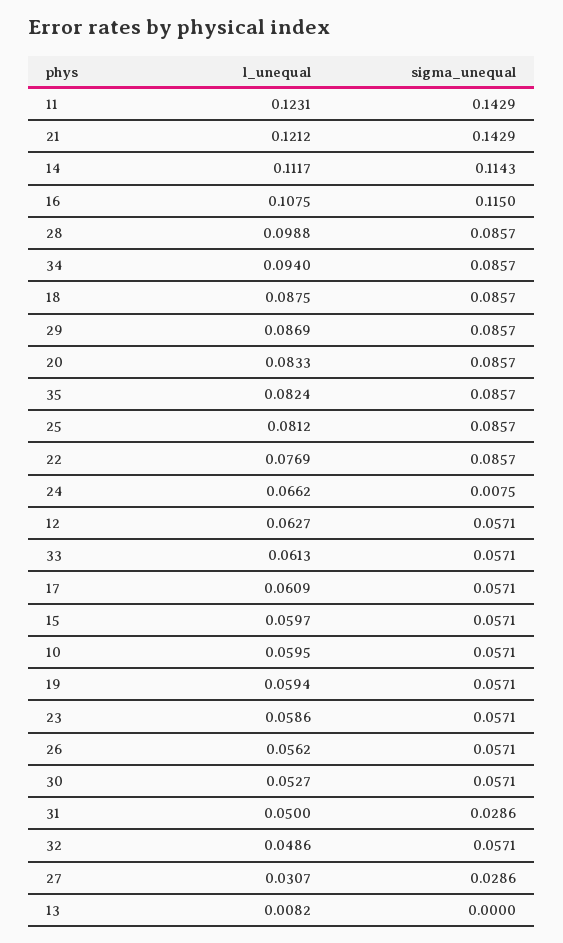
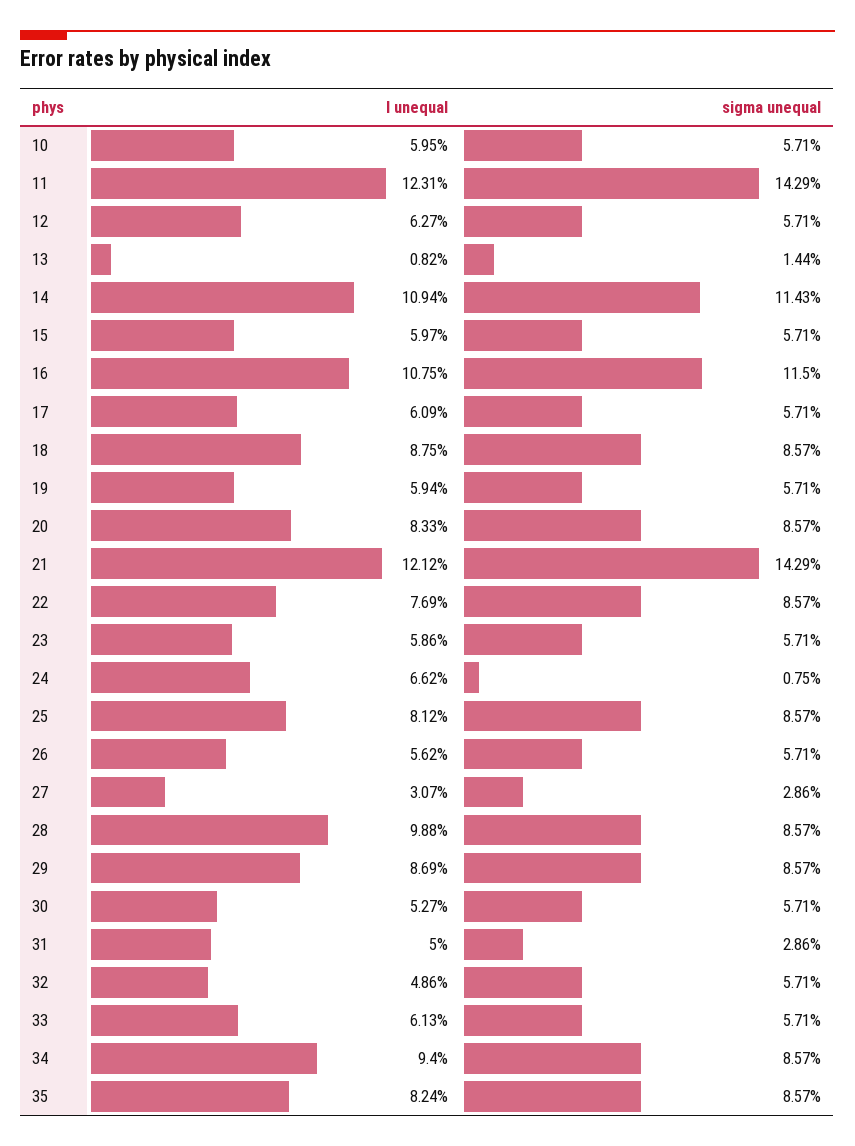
  {
    "l_unequal": {
      "11": 0.1231,
      "21": 0.1212,
-     "14": 0.1117,
+     "14": 0.1094,
      "16": 0.1075,
      "28": 0.0988,
      "34": 0.094,
      "18": 0.0875,
      "29": 0.0869,
      "20": 0.0833,
      "35": 0.0824,
      "25": 0.0812,
      "22": 0.0769,
      "24": 0.0662,
      "12": 0.0627,
      "33": 0.0613,
      "17": 0.0609,
      "15": 0.0597,
      "10": 0.0595,
      "19": 0.0594,
      "23": 0.0586,
      "26": 0.0562,
      "30": 0.0527,
      "31": 0.05,
      "32": 0.0486,
      "27": 0.0307,
      "13": 0.0082
    },
    "sigma_unequal": {
      "11": 0.1429,
      "21": 0.1429,
      "14": 0.1143,
      "16": 0.115,
      "28": 0.0857,
      "34": 0.0857,
      "18": 0.0857,
      "29": 0.0857,
      "20": 0.0857,
      "35": 0.0857,
      "25": 0.0857,
      "22": 0.0857,
      "24": 0.0075,
      "12": 0.0571,
      "33": 0.0571,
      "17": 0.0571,
      "15": 0.0571,
      "10": 0.0571,
      "19": 0.0571,
      "23": 0.0571,
      "26": 0.0571,
      "30": 0.0571,
      "31": 0.0286,
      "32": 0.0571,
      "27": 0.0286,
-     "13": 0
+     "13": 0.0144
    }
  }

